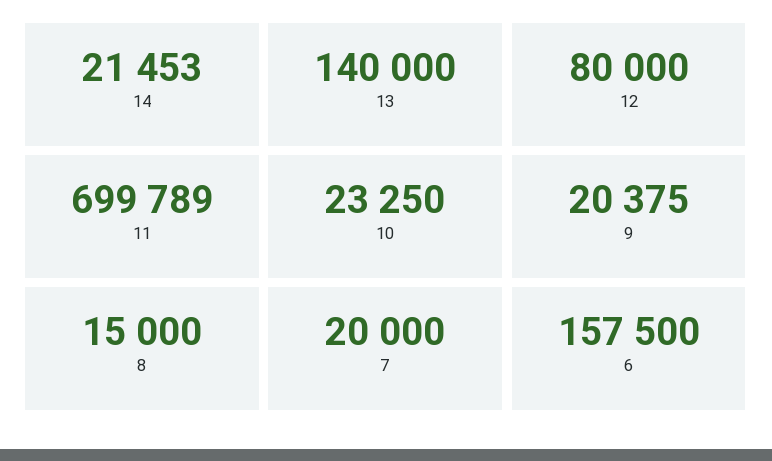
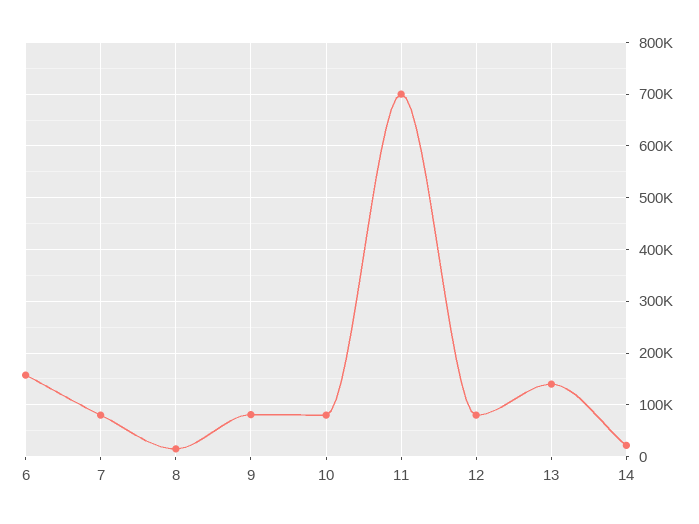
  {
    "14": 21453,
    "13": 140000,
    "12": 80000,
    "11": 699789,
-   "10": 23250,
+   "10": 80000,
-   "9": 20375,
+   "9": 80000,
    "8": 15000,
-   "7": 20000,
+   "7": 80000,
    "6": 157500
  }

